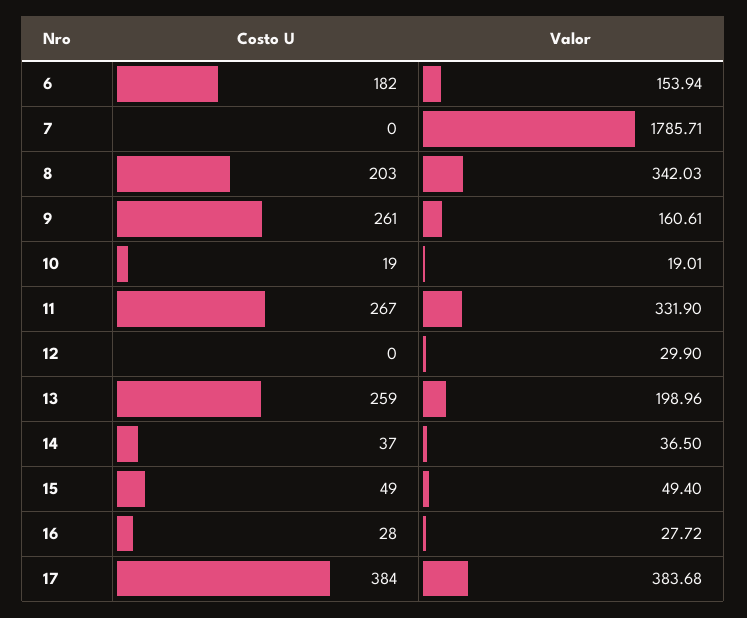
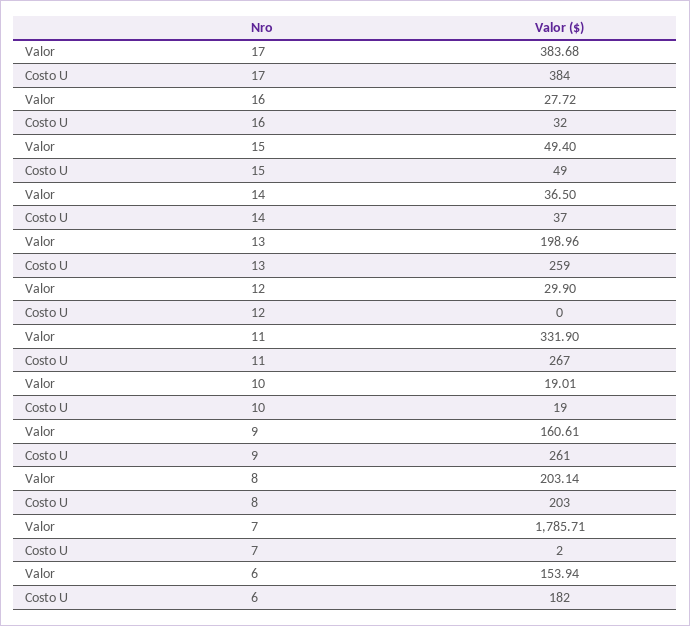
  {
    "Costo U": {
      "6": 182,
-     "7": 0,
+     "7": 2,
      "8": 203,
      "9": 261,
      "10": 19,
      "11": 267,
      "12": 0,
      "13": 259,
      "14": 37,
      "15": 49,
-     "16": 28,
+     "16": 32,
      "17": 384
    },
    "Valor": {
      "6": 153.94,
      "7": 1785.71,
-     "8": 342.03,
+     "8": 203.14,
      "9": 160.61,
      "10": 19.01,
      "11": 331.9,
      "12": 29.9,
      "13": 198.96,
      "14": 36.5,
      "15": 49.4,
      "16": 27.72,
      "17": 383.68
    }
  }

